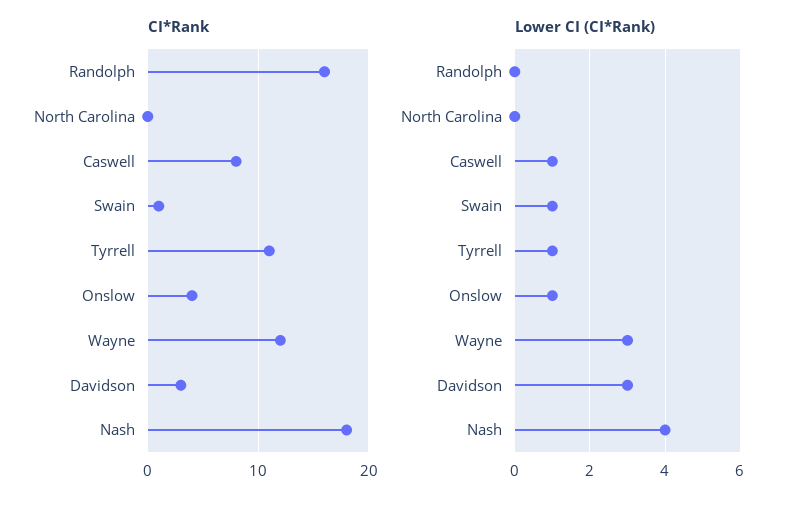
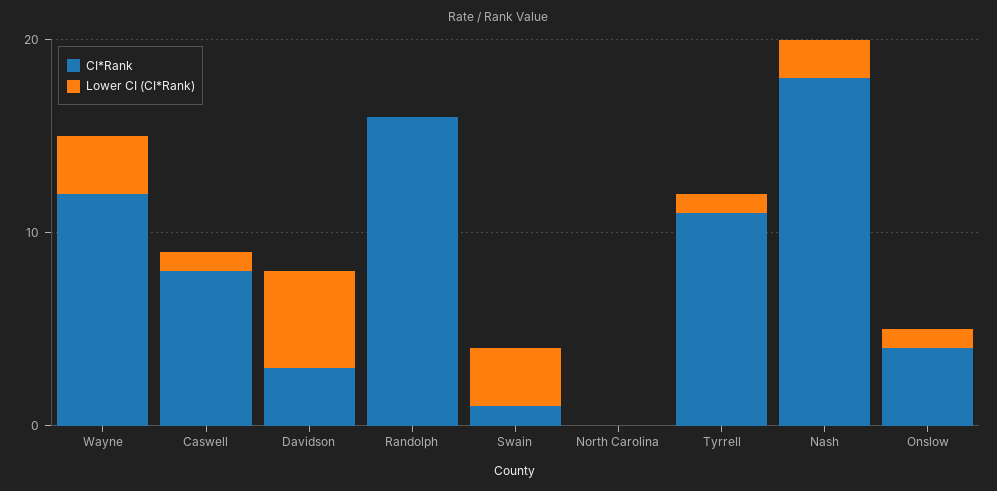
  {
    "CI*Rank": {
      "Randolph": 16,
      "North Carolina": 0,
      "Caswell": 8,
      "Swain": 1,
      "Tyrrell": 11,
      "Onslow": 4,
      "Wayne": 12,
      "Davidson": 3,
      "Nash": 18
    },
    "Lower CI (CI*Rank)": {
      "Randolph": 0,
      "North Carolina": 0,
      "Caswell": 1,
-     "Swain": 1,
+     "Swain": 3,
      "Tyrrell": 1,
      "Onslow": 1,
      "Wayne": 3,
-     "Davidson": 3,
+     "Davidson": 5,
-     "Nash": 4
+     "Nash": 2
    }
  }

